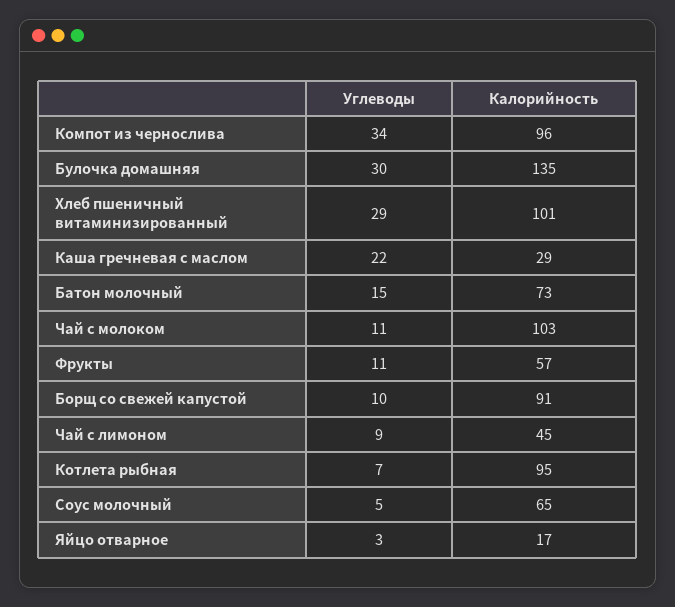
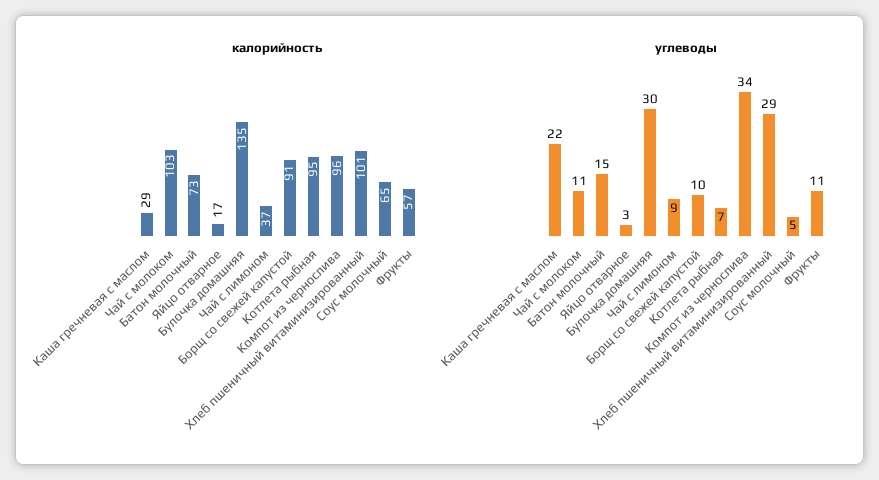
  {
    "Углеводы": {
      "Компот из чернослива": 34,
      "Булочка домашняя": 30,
      "Хлеб пшеничный витаминизированный": 29,
      "Каша гречневая с маслом": 22,
      "Батон молочный": 15,
      "Чай с молоком": 11,
      "Фрукты": 11,
      "Борщ со свежей капустой": 10,
      "Чай с лимоном": 9,
      "Котлета рыбная": 7,
      "Соус молочный": 5,
      "Яйцо отварное": 3
    },
    "Калорийность": {
      "Компот из чернослива": 96,
      "Булочка домашняя": 135,
      "Хлеб пшеничный витаминизированный": 101,
      "Каша гречневая с маслом": 29,
      "Батон молочный": 73,
      "Чай с молоком": 103,
      "Фрукты": 57,
      "Борщ со свежей капустой": 91,
-     "Чай с лимоном": 45,
+     "Чай с лимоном": 37,
      "Котлета рыбная": 95,
      "Соус молочный": 65,
      "Яйцо отварное": 17
    }
  }

